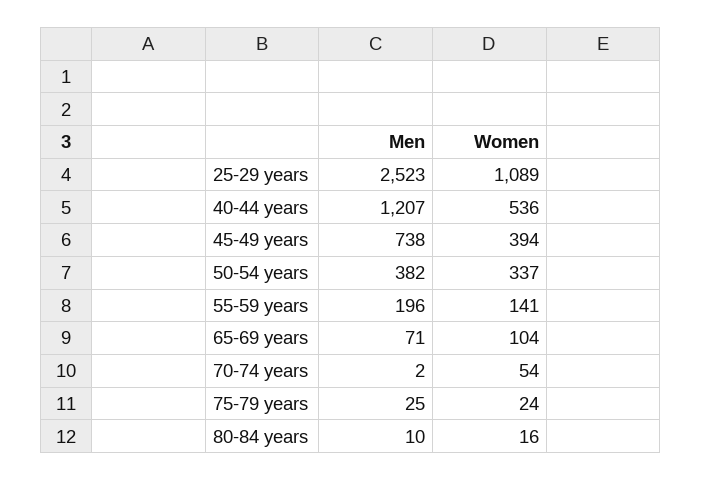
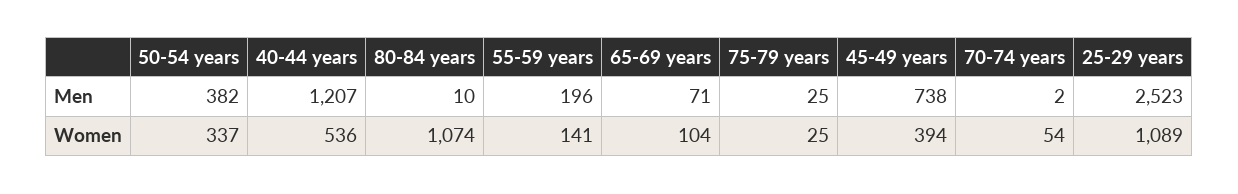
  {
    "Men": {
      "25-29 years": 2523,
      "40-44 years": 1207,
      "45-49 years": 738,
      "50-54 years": 382,
      "55-59 years": 196,
      "65-69 years": 71,
      "70-74 years": 2,
      "75-79 years": 25,
      "80-84 years": 10
    },
    "Women": {
      "25-29 years": 1089,
      "40-44 years": 536,
      "45-49 years": 394,
      "50-54 years": 337,
      "55-59 years": 141,
      "65-69 years": 104,
      "70-74 years": 54,
-     "75-79 years": 24,
+     "75-79 years": 25,
-     "80-84 years": 16
+     "80-84 years": 1074
    }
  }

